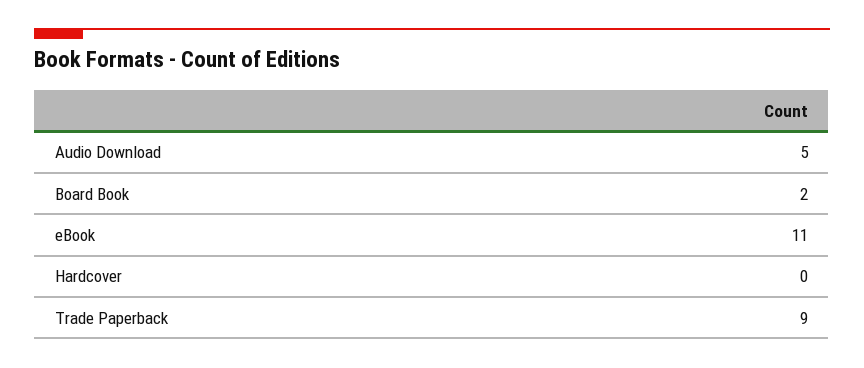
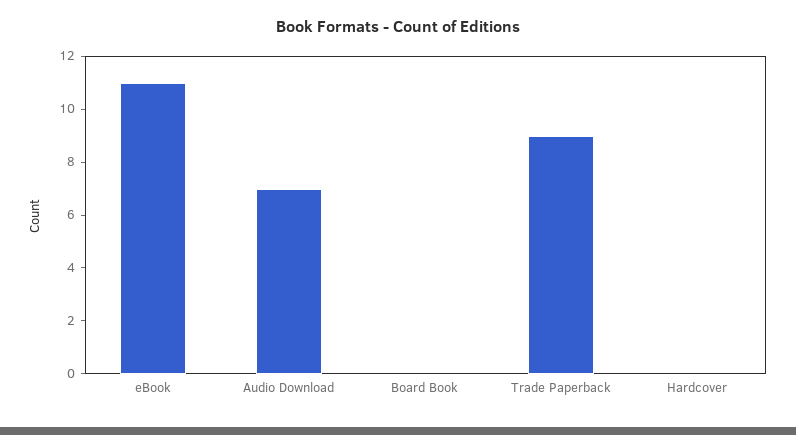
  {
-   "Audio Download": 5,
+   "Audio Download": 7,
-   "Board Book": 2,
+   "Board Book": 0,
    "eBook": 11,
    "Hardcover": 0,
    "Trade Paperback": 9
  }

